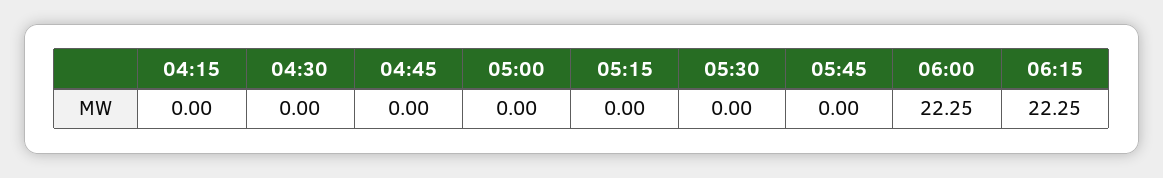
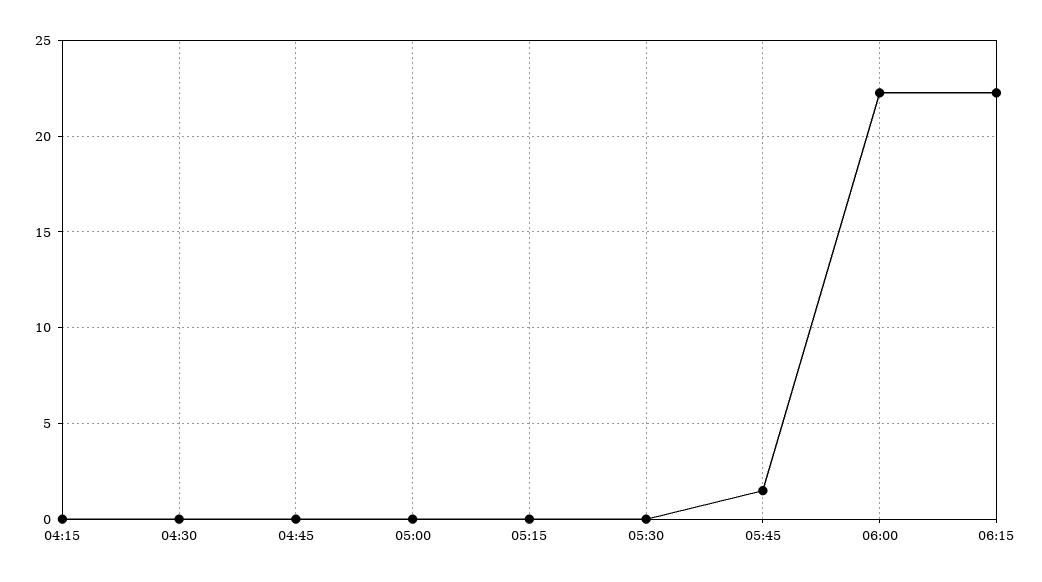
  {
    "04:15": 0,
    "04:30": 0,
    "04:45": 0,
    "05:00": 0,
    "05:15": 0,
    "05:30": 0,
-   "05:45": 0,
+   "05:45": 1.5,
    "06:00": 22.25,
    "06:15": 22.25
  }

